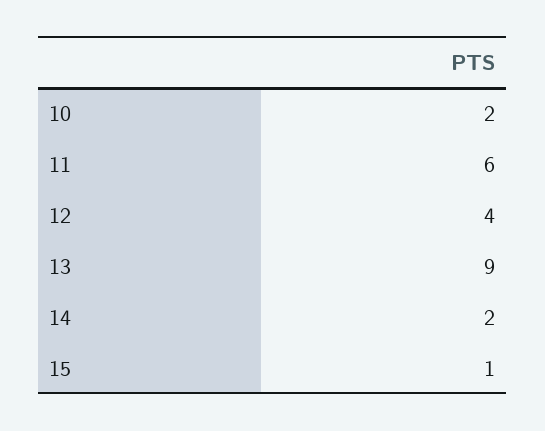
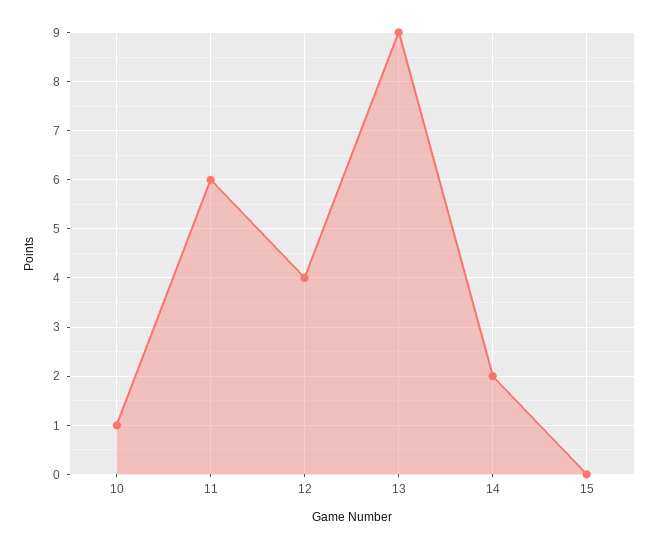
  {
-   "10": 2,
+   "10": 1,
    "11": 6,
    "12": 4,
    "13": 9,
    "14": 2,
-   "15": 1
+   "15": 0
  }

